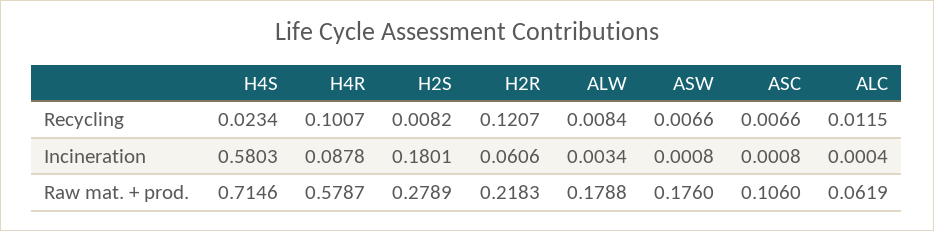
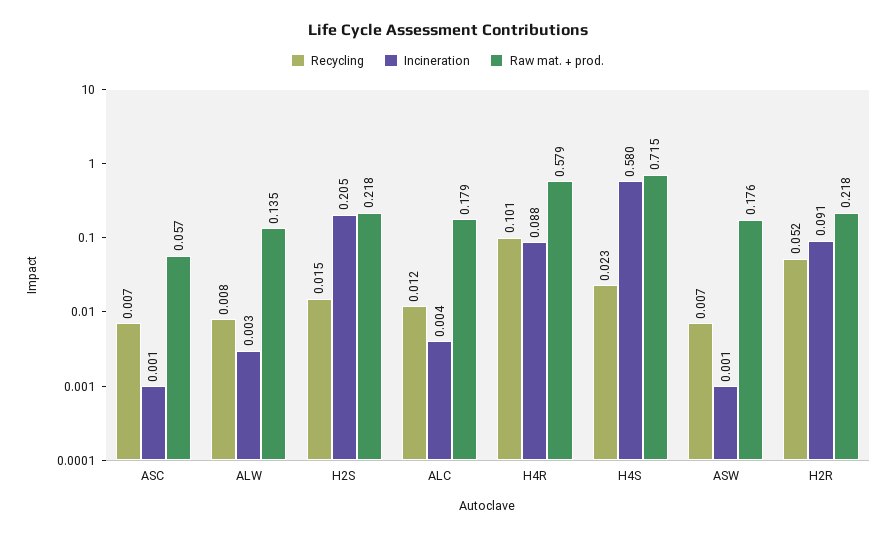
  {
    "Recycling": {
      "H4S": 0.0234,
      "H4R": 0.1007,
-     "H2S": 0.0082,
+     "H2S": 0.015,
-     "H2R": 0.1207,
+     "H2R": 0.052,
      "ALW": 0.0084,
      "ASW": 0.0066,
      "ASC": 0.0066,
      "ALC": 0.0115
    },
    "Incineration": {
      "H4S": 0.5803,
      "H4R": 0.0878,
-     "H2S": 0.1801,
+     "H2S": 0.205,
-     "H2R": 0.0606,
+     "H2R": 0.091,
      "ALW": 0.0034,
      "ASW": 0.0008,
      "ASC": 0.0008,
-     "ALC": 0.0004
+     "ALC": 0.004
    },
    "Raw mat. + prod.": {
      "H4S": 0.7146,
      "H4R": 0.5787,
-     "H2S": 0.2789,
+     "H2S": 0.218,
      "H2R": 0.2183,
-     "ALW": 0.1788,
+     "ALW": 0.135,
      "ASW": 0.176,
-     "ASC": 0.106,
+     "ASC": 0.057,
-     "ALC": 0.0619
+     "ALC": 0.179
    }
  }

